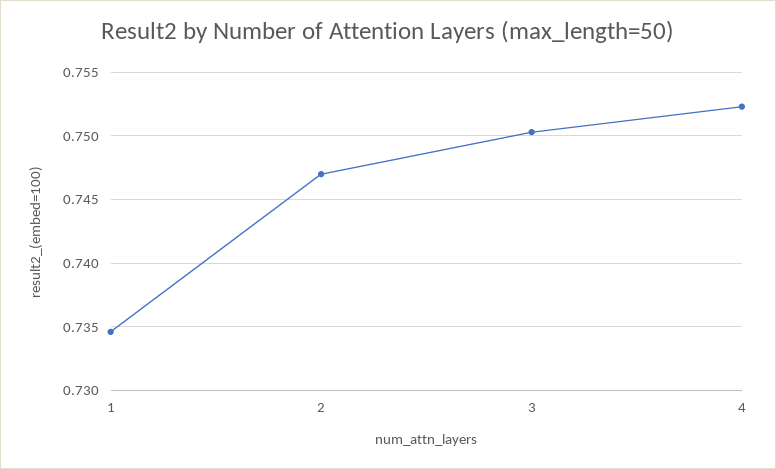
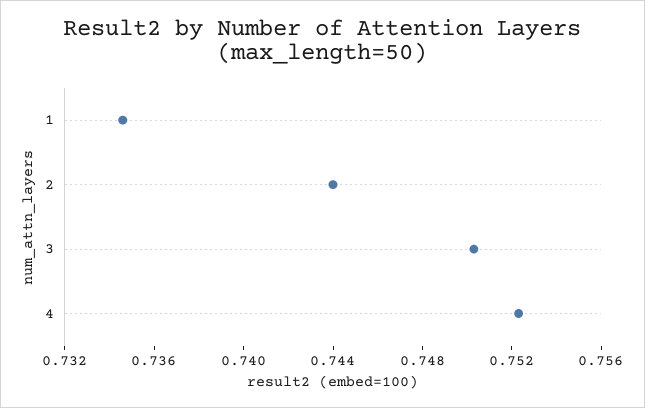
  {
    "1": 0.7345,
-   "2": 0.747,
+   "2": 0.744,
    "3": 0.7505,
    "4": 0.7525
  }

